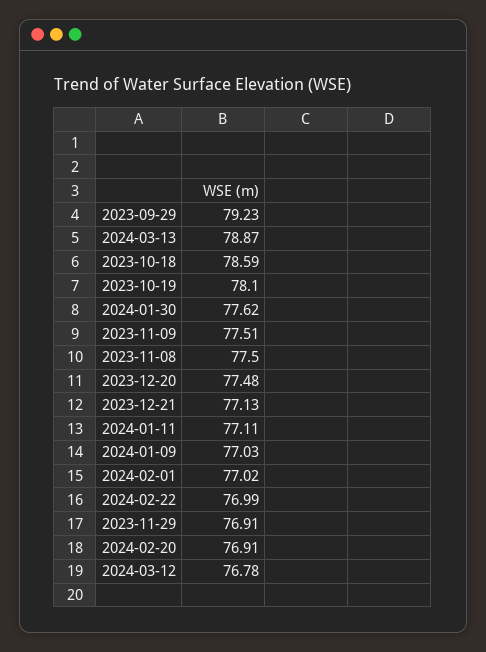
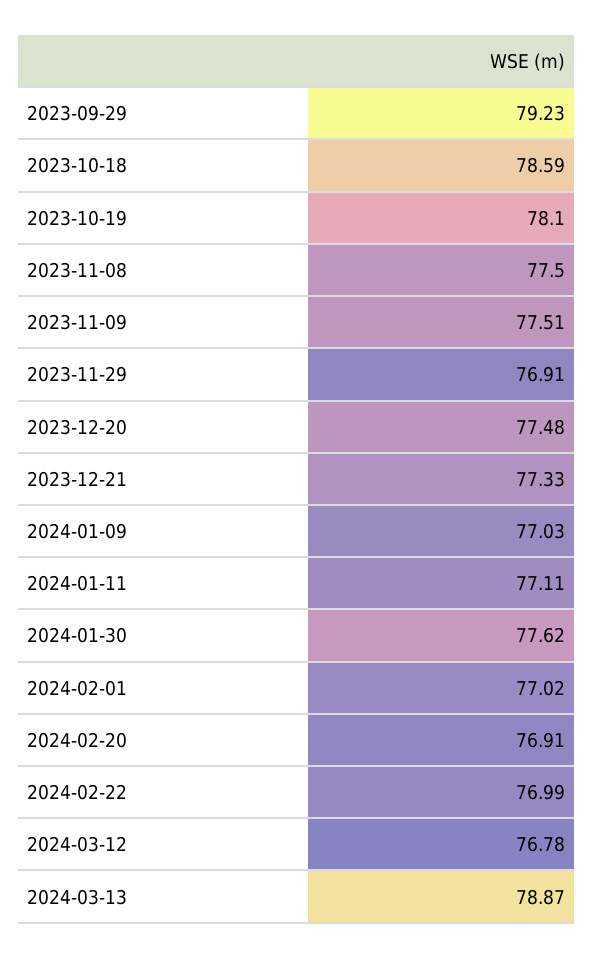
  {
    "2023-09-29": 79.23,
    "2024-03-13": 78.87,
    "2023-10-18": 78.59,
    "2023-10-19": 78.1,
    "2024-01-30": 77.62,
    "2023-11-09": 77.51,
    "2023-11-08": 77.5,
    "2023-12-20": 77.48,
-   "2023-12-21": 77.13,
+   "2023-12-21": 77.33,
    "2024-01-11": 77.11,
    "2024-01-09": 77.03,
    "2024-02-01": 77.02,
    "2024-02-22": 76.99,
    "2023-11-29": 76.91,
    "2024-02-20": 76.91,
    "2024-03-12": 76.78
  }

